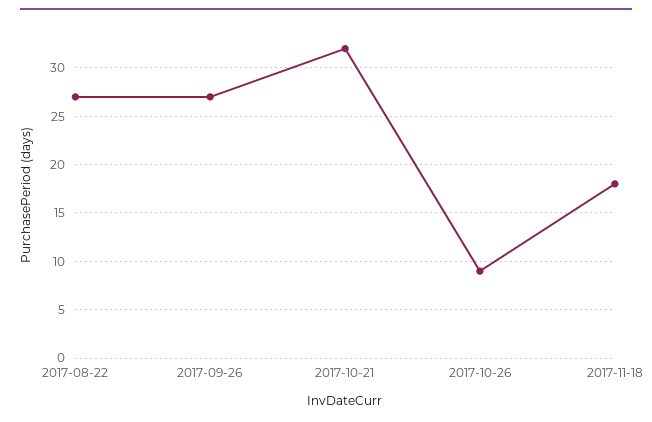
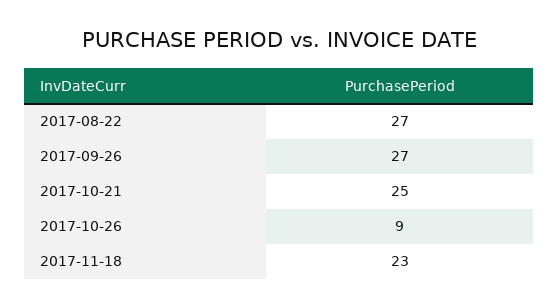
  {
    "2017-08-22": 27,
    "2017-09-26": 27,
-   "2017-10-21": 32,
+   "2017-10-21": 25,
    "2017-10-26": 9,
-   "2017-11-18": 18
+   "2017-11-18": 23
  }

